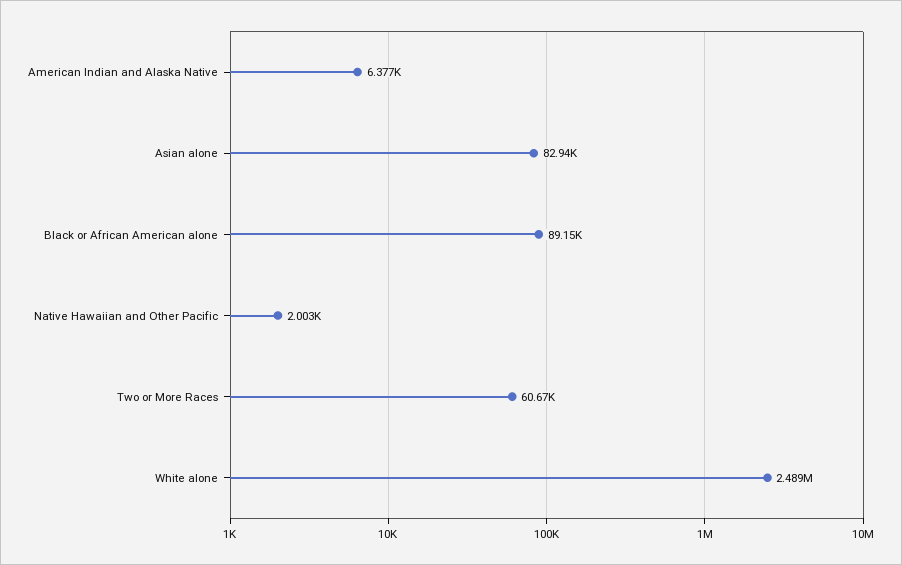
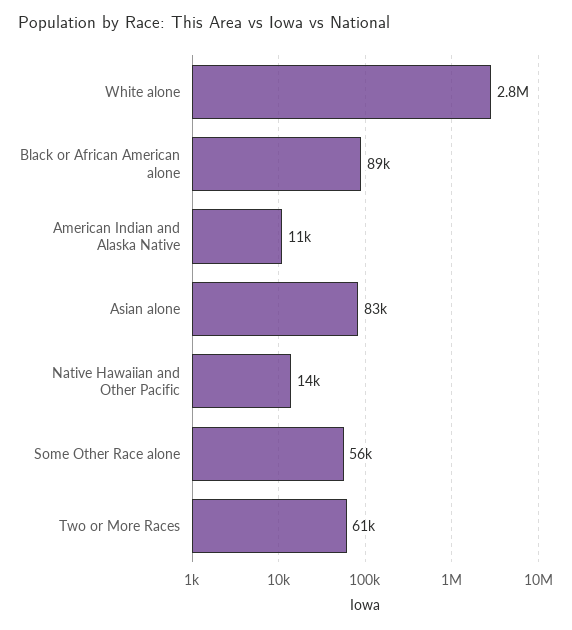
  {
-   "American Indian and Alaska Native": 6377,
+   "American Indian and Alaska Native": 11000,
    "Asian alone": 82940,
    "Black or African American alone": 89150,
-   "Native Hawaiian and Other Pacific": 2003,
+   "Native Hawaiian and Other Pacific": 14000,
    "Two or More Races": 60670,
-   "White alone": 2489000
+   "White alone": 2800000,
+   "Some Other Race alone": 56000
  }

